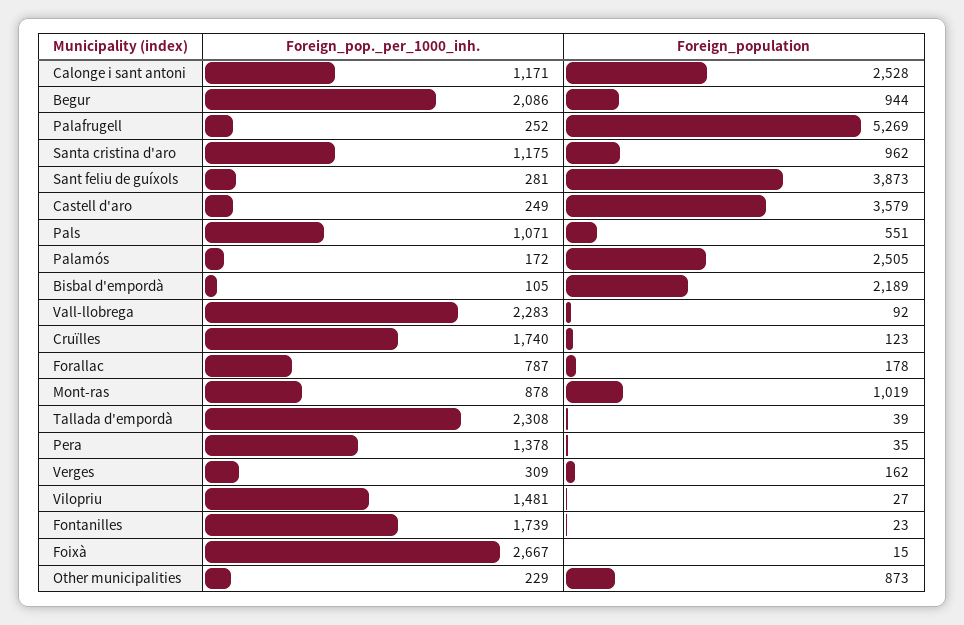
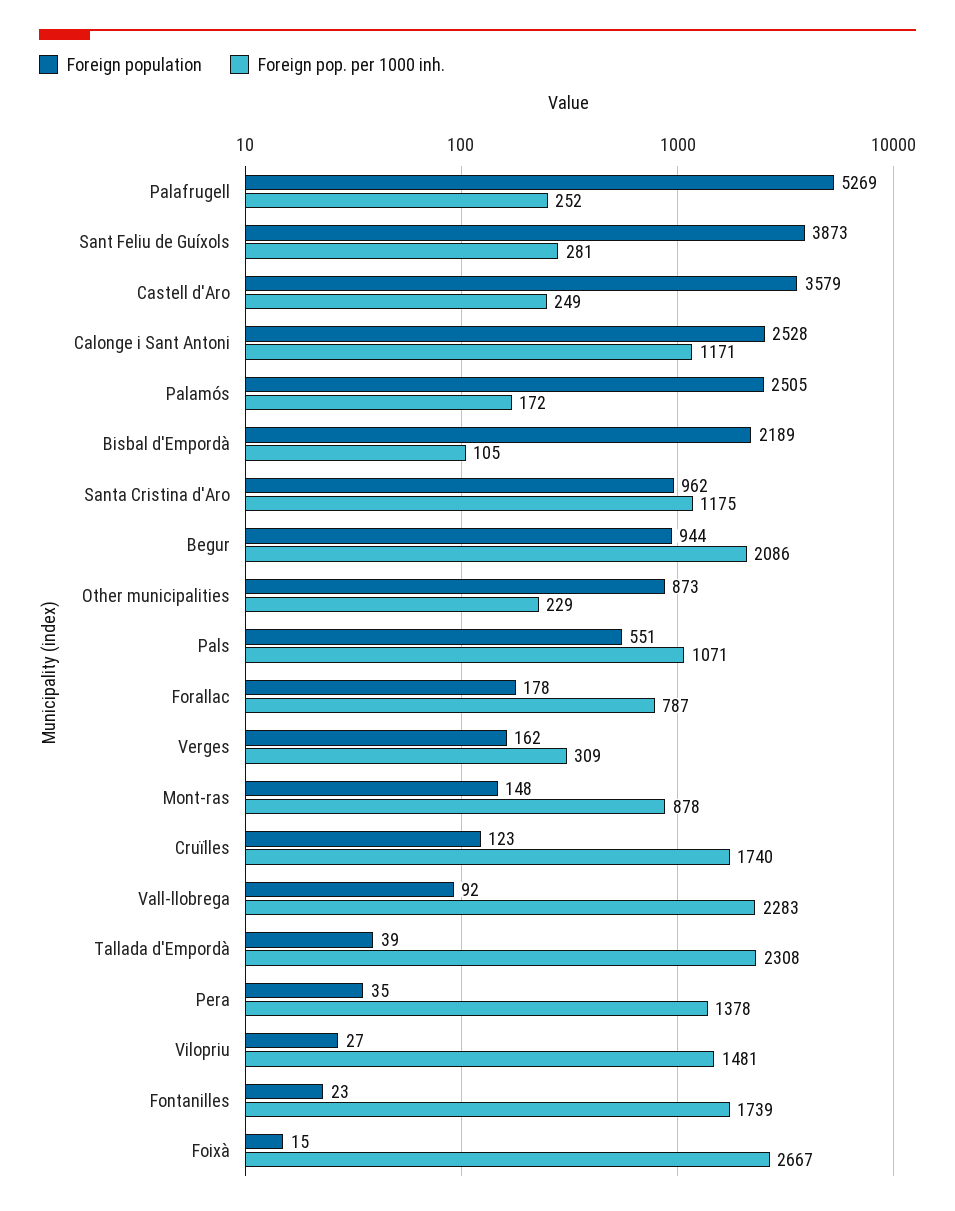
  {
    "Foreign_pop._per_1000_inh.": {
      "Calonge i sant antoni": 1171,
      "Begur": 2086,
      "Palafrugell": 252,
      "Santa cristina d'aro": 1175,
      "Sant feliu de guíxols": 281,
      "Castell d'aro": 249,
      "Pals": 1071,
      "Palamós": 172,
      "Bisbal d'empordà": 105,
      "Vall-llobrega": 2283,
      "Cruïlles": 1740,
      "Forallac": 787,
      "Mont-ras": 878,
      "Tallada d'empordà": 2308,
      "Pera": 1378,
      "Verges": 309,
      "Vilopriu": 1481,
      "Fontanilles": 1739,
      "Foixà": 2667,
      "Other municipalities": 229
    },
    "Foreign_population": {
      "Calonge i sant antoni": 2528,
      "Begur": 944,
      "Palafrugell": 5269,
      "Santa cristina d'aro": 962,
      "Sant feliu de guíxols": 3873,
      "Castell d'aro": 3579,
      "Pals": 551,
      "Palamós": 2505,
      "Bisbal d'empordà": 2189,
      "Vall-llobrega": 92,
      "Cruïlles": 123,
      "Forallac": 178,
-     "Mont-ras": 1019,
+     "Mont-ras": 148,
      "Tallada d'empordà": 39,
      "Pera": 35,
      "Verges": 162,
      "Vilopriu": 27,
      "Fontanilles": 23,
      "Foixà": 15,
      "Other municipalities": 873
    }
  }

